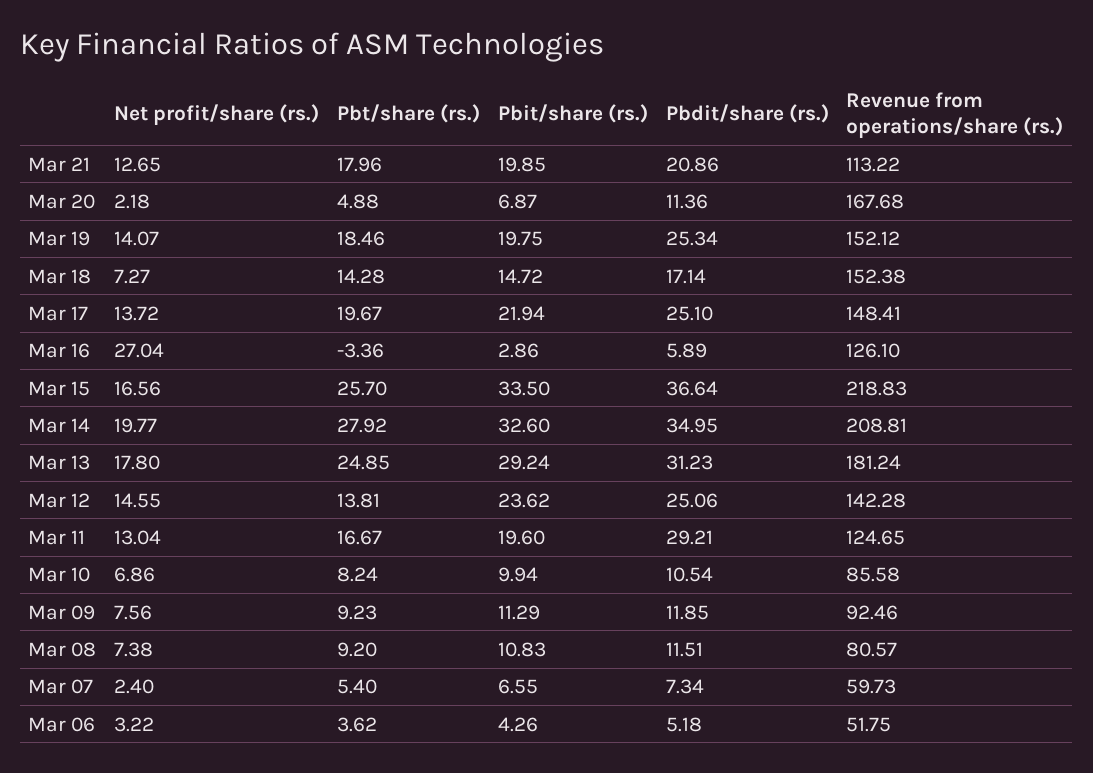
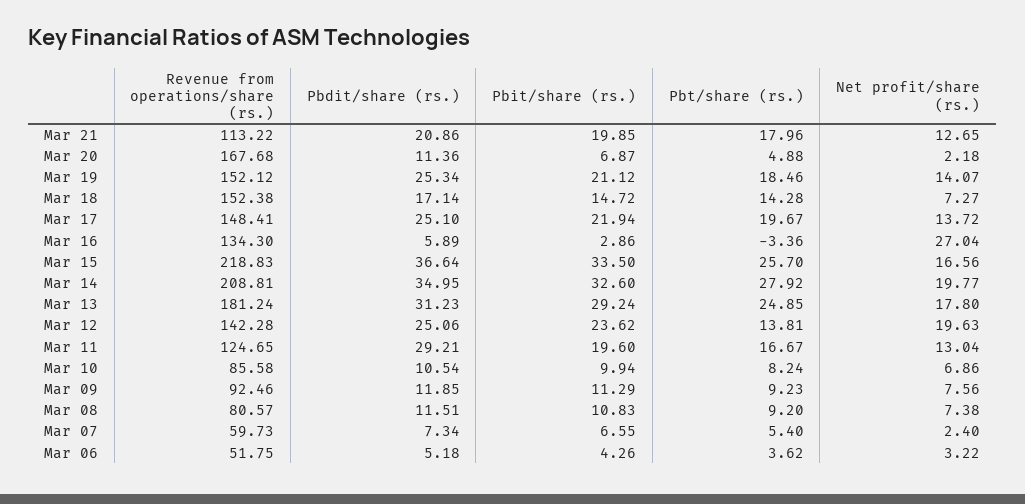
  {
    "Net profit/share (rs.)": {
      "Mar 21": 12.65,
      "Mar 20": 2.18,
      "Mar 19": 14.07,
      "Mar 18": 7.27,
      "Mar 17": 13.72,
      "Mar 16": 27.04,
      "Mar 15": 16.56,
      "Mar 14": 19.77,
      "Mar 13": 17.8,
-     "Mar 12": 14.55,
+     "Mar 12": 19.63,
      "Mar 11": 13.04,
      "Mar 10": 6.86,
      "Mar 09": 7.56,
      "Mar 08": 7.38,
      "Mar 07": 2.4,
      "Mar 06": 3.22
    },
    "Pbt/share (rs.)": {
      "Mar 21": 17.96,
      "Mar 20": 4.88,
      "Mar 19": 18.46,
      "Mar 18": 14.28,
      "Mar 17": 19.67,
      "Mar 16": -3.36,
      "Mar 15": 25.7,
      "Mar 14": 27.92,
      "Mar 13": 24.85,
      "Mar 12": 13.81,
      "Mar 11": 16.67,
      "Mar 10": 8.24,
      "Mar 09": 9.23,
      "Mar 08": 9.2,
      "Mar 07": 5.4,
      "Mar 06": 3.62
    },
    "Pbit/share (rs.)": {
      "Mar 21": 19.85,
      "Mar 20": 6.87,
-     "Mar 19": 19.75,
+     "Mar 19": 21.12,
      "Mar 18": 14.72,
      "Mar 17": 21.94,
      "Mar 16": 2.86,
      "Mar 15": 33.5,
      "Mar 14": 32.6,
      "Mar 13": 29.24,
      "Mar 12": 23.62,
      "Mar 11": 19.6,
      "Mar 10": 9.94,
      "Mar 09": 11.29,
      "Mar 08": 10.83,
      "Mar 07": 6.55,
      "Mar 06": 4.26
    },
    "Pbdit/share (rs.)": {
      "Mar 21": 20.86,
      "Mar 20": 11.36,
      "Mar 19": 25.34,
      "Mar 18": 17.14,
      "Mar 17": 25.1,
      "Mar 16": 5.89,
      "Mar 15": 36.64,
      "Mar 14": 34.95,
      "Mar 13": 31.23,
      "Mar 12": 25.06,
      "Mar 11": 29.21,
      "Mar 10": 10.54,
      "Mar 09": 11.85,
      "Mar 08": 11.51,
      "Mar 07": 7.34,
      "Mar 06": 5.18
    },
    "Revenue from operations/share (rs.)": {
      "Mar 21": 113.22,
      "Mar 20": 167.68,
      "Mar 19": 152.12,
      "Mar 18": 152.38,
      "Mar 17": 148.41,
-     "Mar 16": 126.1,
+     "Mar 16": 134.3,
      "Mar 15": 218.83,
      "Mar 14": 208.81,
      "Mar 13": 181.24,
      "Mar 12": 142.28,
      "Mar 11": 124.65,
      "Mar 10": 85.58,
      "Mar 09": 92.46,
      "Mar 08": 80.57,
      "Mar 07": 59.73,
      "Mar 06": 51.75
    }
  }

